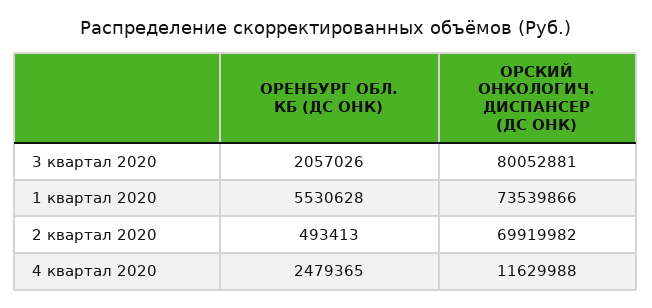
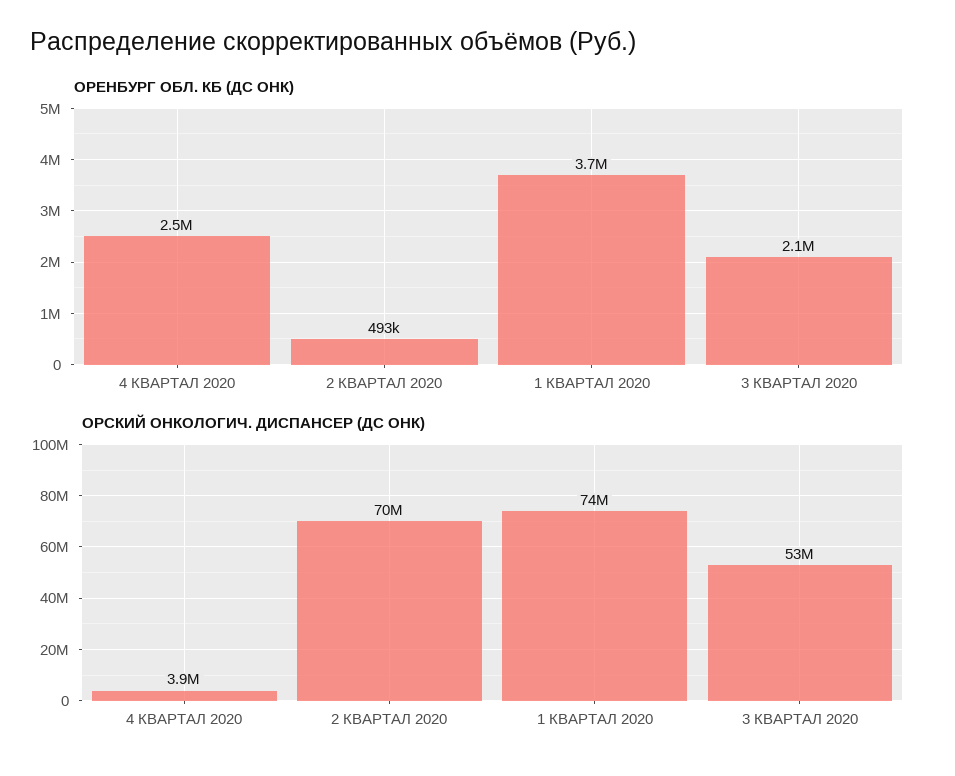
  {
    "ОРЕНБУРГ ОБЛ. КБ (ДС ОНК)": {
      "3 квартал 2020": 2057026,
-     "1 квартал 2020": 5530628,
+     "1 квартал 2020": 3700000,
      "2 квартал 2020": 493413,
      "4 квартал 2020": 2479365
    },
    "ОРСКИЙ ОНКОЛОГИЧ. ДИСПАНСЕР (ДС ОНК)": {
-     "3 квартал 2020": 80052881,
+     "3 квартал 2020": 53000000,
      "1 квартал 2020": 73539866,
      "2 квартал 2020": 69919982,
-     "4 квартал 2020": 11629988
+     "4 квартал 2020": 3900000
    }
  }

